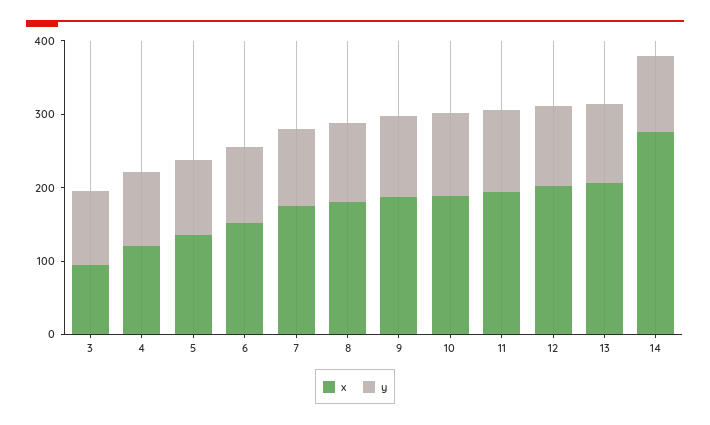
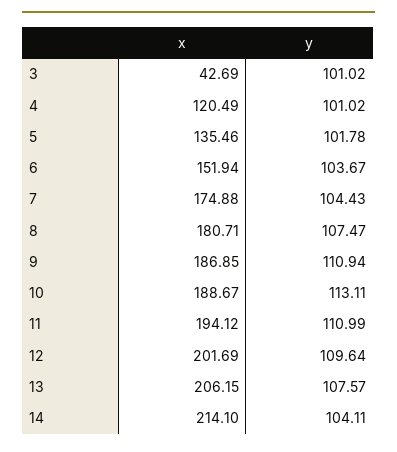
  {
    "x": {
-     "3": 100,
+     "3": 42.69,
      "4": 120.49,
      "5": 135.46,
      "6": 151.94,
      "7": 174.88,
      "8": 180.71,
      "9": 186.85,
      "10": 188.67,
      "11": 194.12,
      "12": 201.69,
      "13": 206.15,
-     "14": 280
+     "14": 214.1
    },
    "y": {
      "3": 101.02,
      "4": 101.02,
      "5": 101.78,
      "6": 103.67,
      "7": 104.43,
      "8": 107.47,
      "9": 110.94,
      "10": 113.11,
      "11": 110.99,
      "12": 109.64,
      "13": 107.57,
      "14": 104.11
    }
  }

